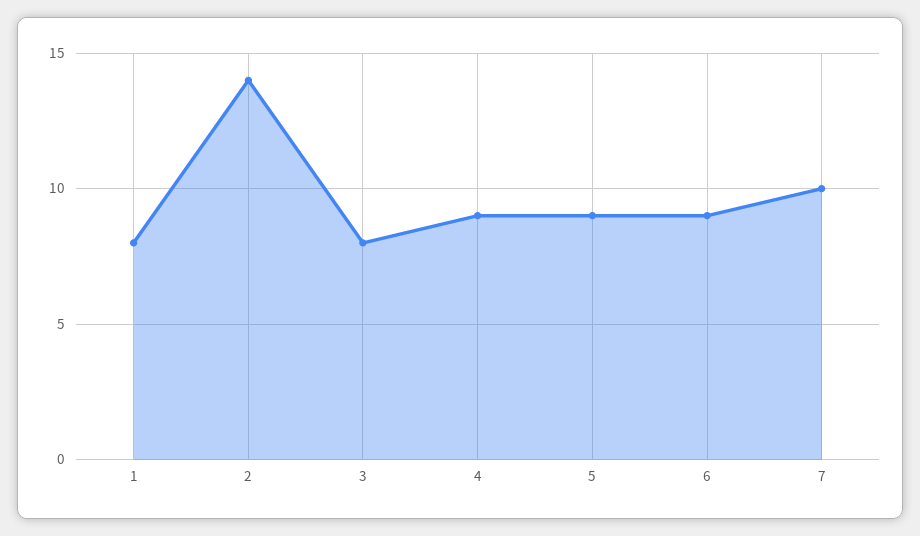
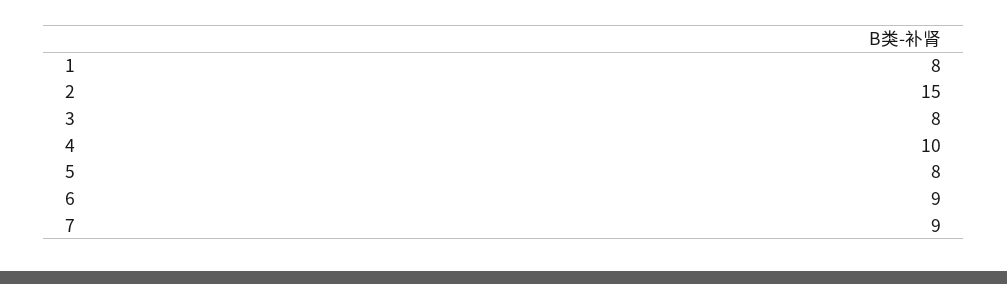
  {
    "1": 8,
-   "2": 14,
+   "2": 15,
    "3": 8,
-   "4": 9,
+   "4": 10,
-   "5": 9,
+   "5": 8,
    "6": 9,
-   "7": 10
+   "7": 9
  }

